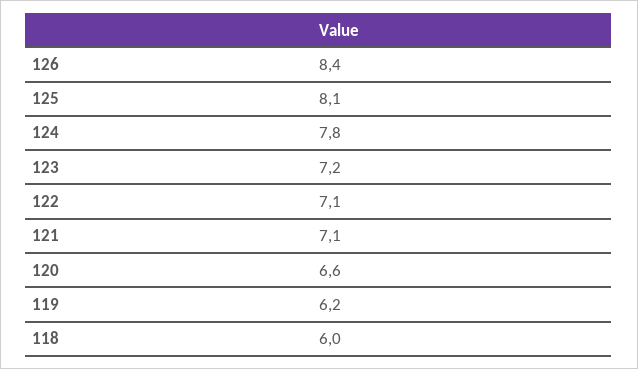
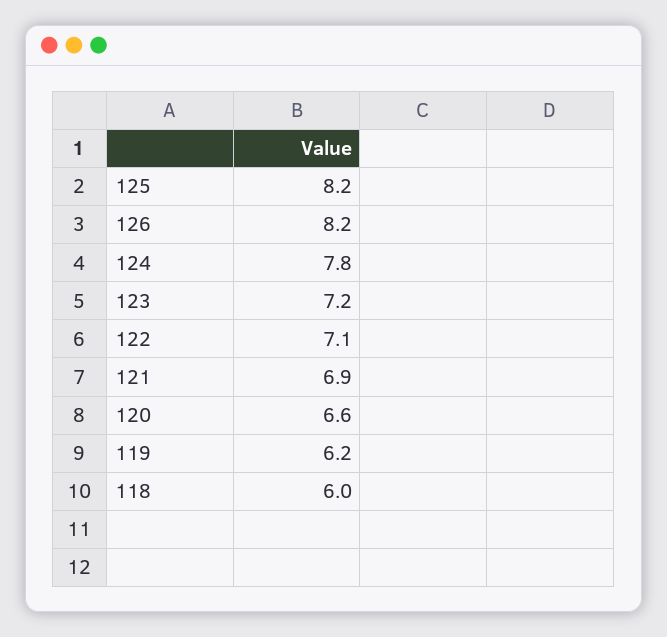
  {
-   "126": 8.4,
+   "126": 8.2,
-   "125": 8.1,
+   "125": 8.2,
    "124": 7.8,
    "123": 7.2,
    "122": 7.1,
-   "121": 7.1,
+   "121": 6.9,
    "120": 6.6,
    "119": 6.2,
    "118": 6
  }

